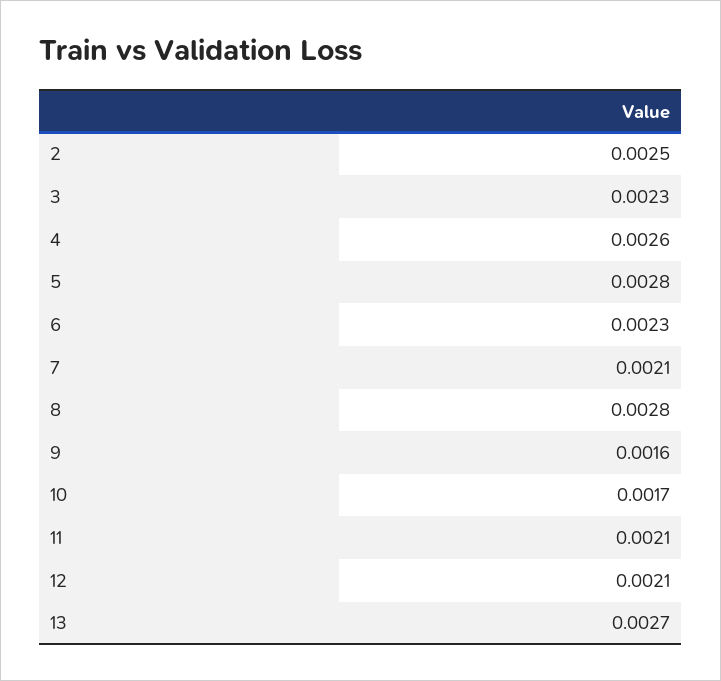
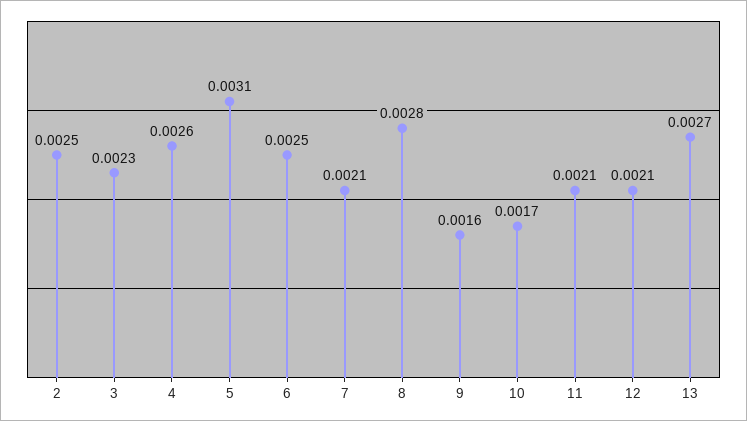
  {
    "2": 0.0025,
    "3": 0.0023,
    "4": 0.0026,
-   "5": 0.0028,
+   "5": 0.0031,
-   "6": 0.0023,
+   "6": 0.0025,
    "7": 0.0021,
    "8": 0.0028,
    "9": 0.0016,
    "10": 0.0017,
    "11": 0.0021,
    "12": 0.0021,
    "13": 0.0027
  }

